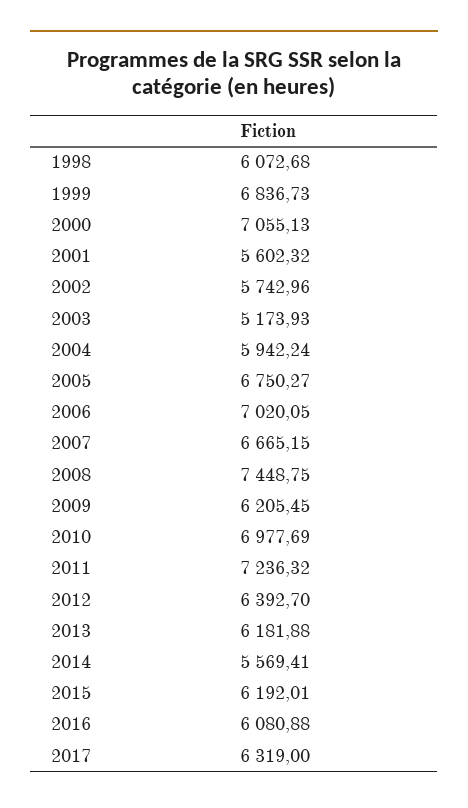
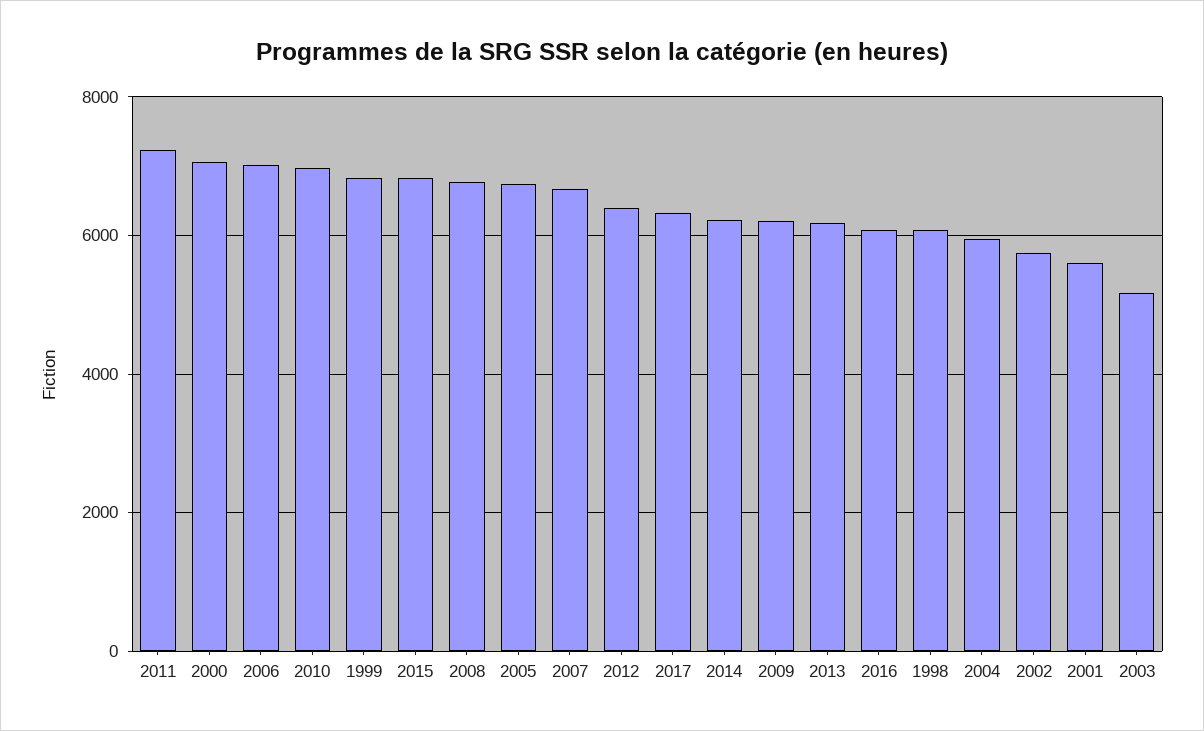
  {
    "1998": 6072.68,
    "1999": 6836.73,
    "2000": 7055.13,
    "2001": 5602.32,
    "2002": 5742.96,
    "2003": 5173.93,
    "2004": 5942.24,
    "2005": 6750.27,
    "2006": 7020.05,
    "2007": 6665.15,
-   "2008": 7448.75,
+   "2008": 6800,
    "2009": 6205.45,
    "2010": 6977.69,
    "2011": 7236.32,
    "2012": 6392.7,
    "2013": 6181.88,
-   "2014": 5569.41,
+   "2014": 6200,
-   "2015": 6192.01,
+   "2015": 6800,
    "2016": 6080.88,
    "2017": 6319
  }

